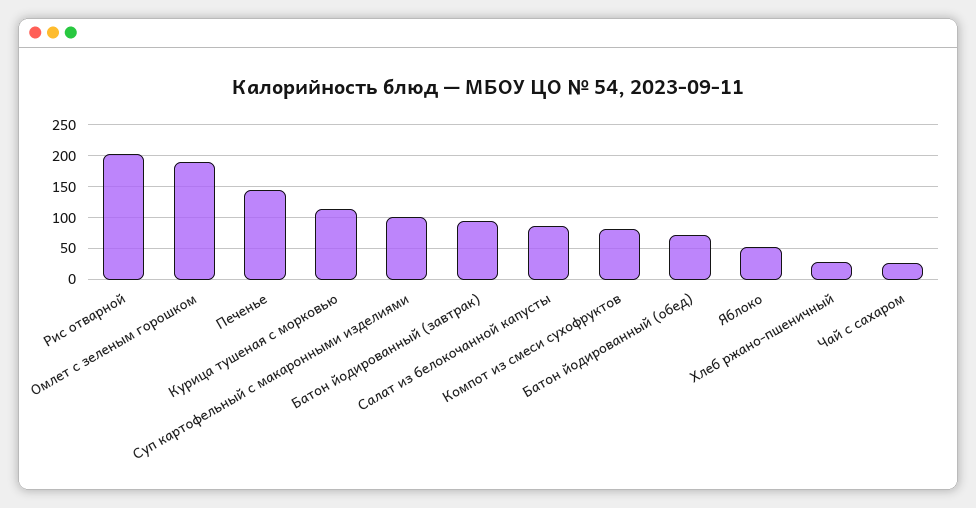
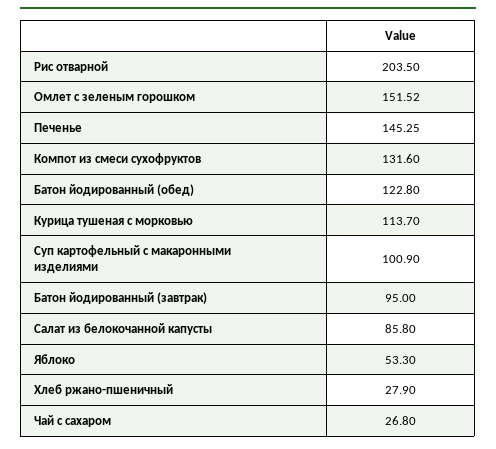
  {
    "Рис отварной": 203.5,
-   "Омлет с зеленым горошком": 190,
+   "Омлет с зеленым горошком": 151.52,
    "Печенье": 145.25,
    "Курица тушеная с морковью": 113.7,
    "Суп картофельный с макаронными изделиями": 100.9,
    "Батон йодированный (завтрак)": 95,
    "Салат из белокочанной капусты": 85.8,
-   "Компот из смеси сухофруктов": 80,
+   "Компот из смеси сухофруктов": 131.6,
-   "Батон йодированный (обед)": 70,
+   "Батон йодированный (обед)": 122.8,
    "Яблоко": 53.3,
    "Хлеб ржано-пшеничный": 27.9,
    "Чай с сахаром": 26.8
  }

